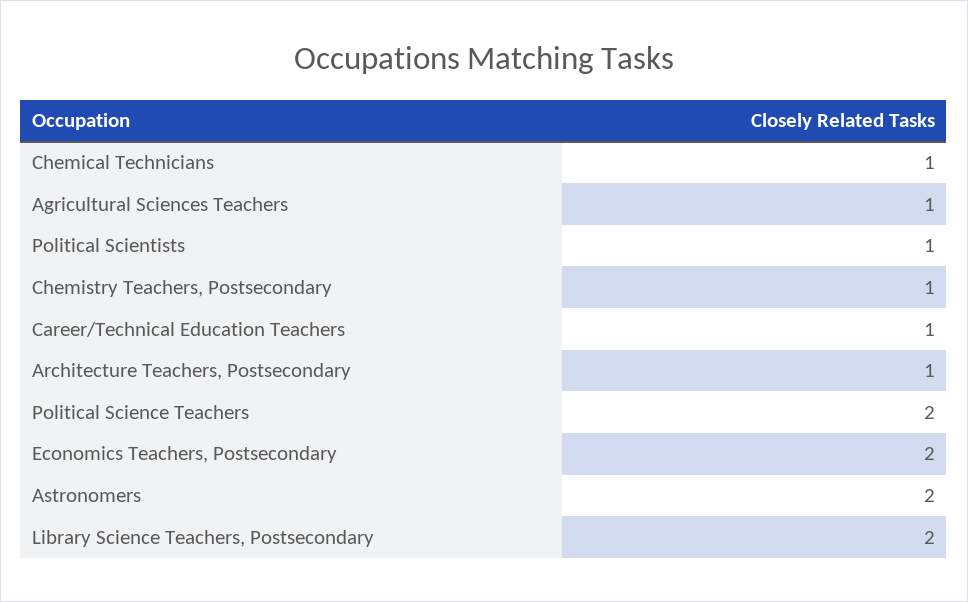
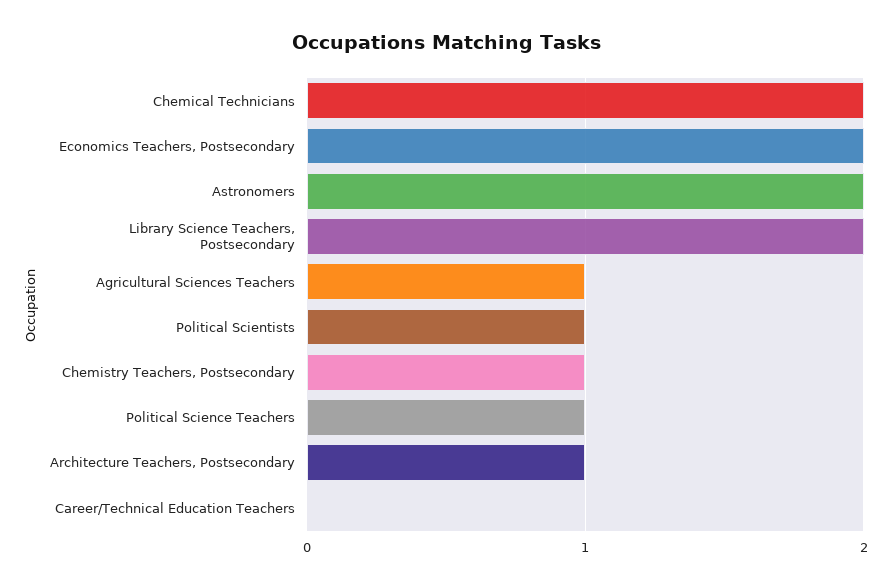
  {
-   "Chemical Technicians": 1,
+   "Chemical Technicians": 2,
    "Agricultural Sciences Teachers": 1,
    "Political Scientists": 1,
    "Chemistry Teachers, Postsecondary": 1,
-   "Career/Technical Education Teachers": 1,
+   "Career/Technical Education Teachers": 0,
    "Architecture Teachers, Postsecondary": 1,
-   "Political Science Teachers": 2,
+   "Political Science Teachers": 1,
    "Economics Teachers, Postsecondary": 2,
    "Astronomers": 2,
    "Library Science Teachers, Postsecondary": 2
  }

